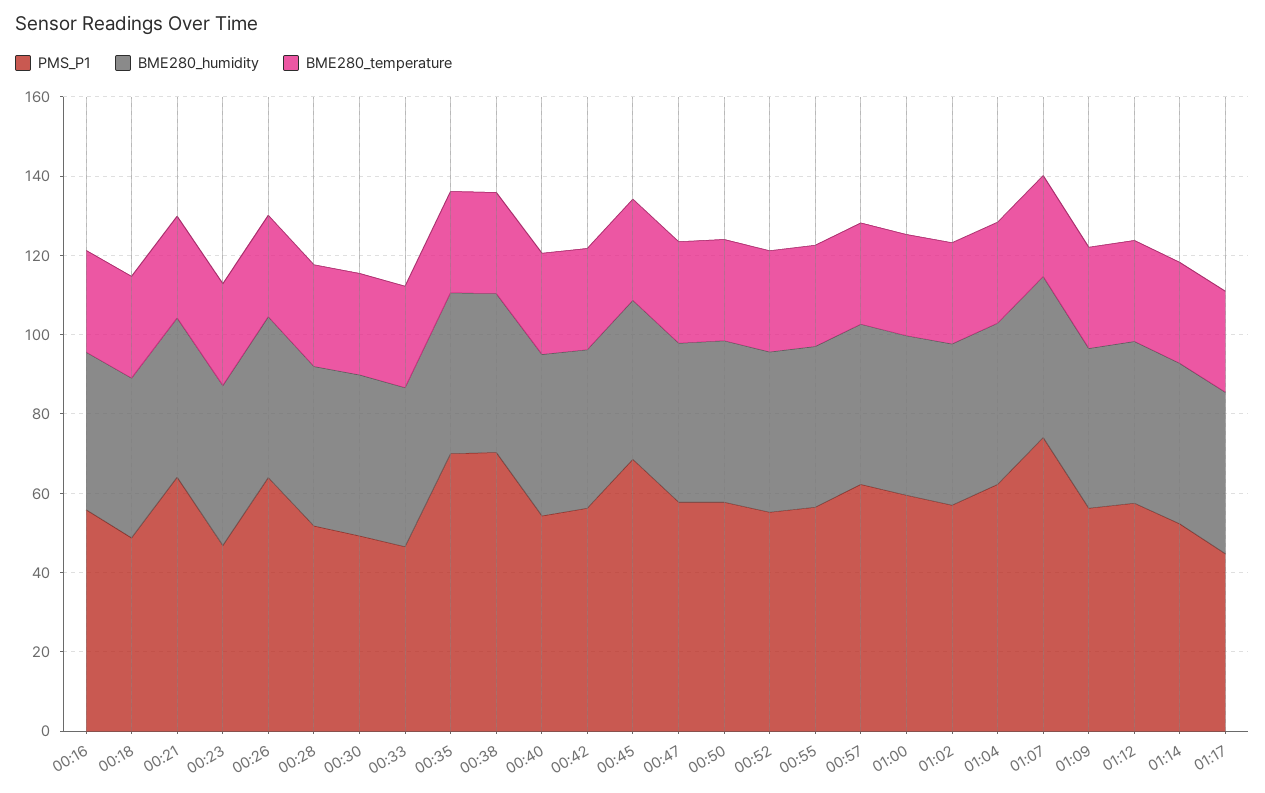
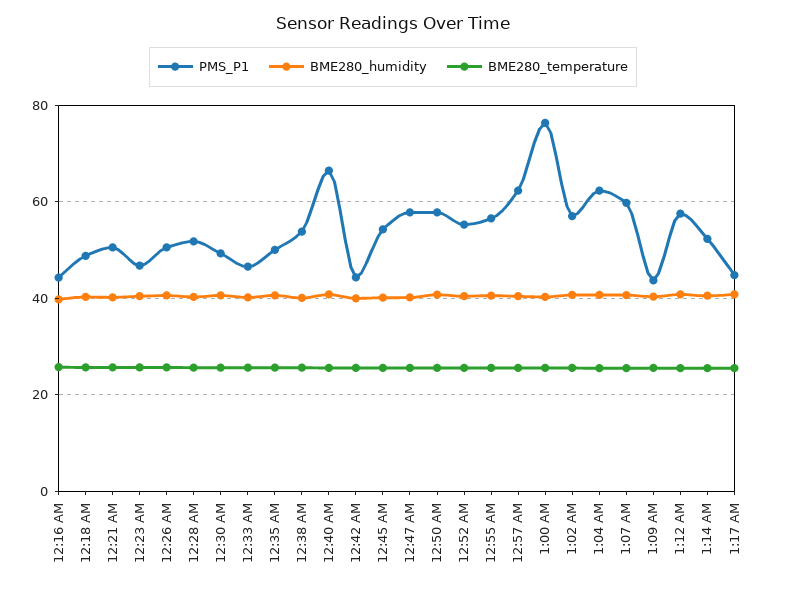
  {
    "PMS_P1": {
-     "00:16": 55,
+     "00:16": 44,
      "00:18": 48,
-     "00:21": 65,
+     "00:21": 50,
      "00:23": 46,
-     "00:26": 65,
+     "00:26": 50,
      "00:28": 52,
      "00:30": 50,
      "00:33": 46,
-     "00:35": 70,
+     "00:35": 50,
-     "00:38": 70,
+     "00:38": 54,
-     "00:40": 55,
+     "00:40": 66,
-     "00:42": 55,
+     "00:42": 44,
-     "00:45": 70,
+     "00:45": 54,
      "00:47": 58,
      "00:50": 58,
      "00:52": 56,
      "00:55": 56,
      "00:57": 62,
-     "01:00": 60,
+     "01:00": 76,
      "01:02": 58,
      "01:04": 62,
-     "01:07": 75,
+     "01:07": 60,
-     "01:09": 55,
+     "01:09": 44,
      "01:12": 58,
      "01:14": 52,
      "01:17": 44
    },
    "BME280_humidity": {
      "00:16": 40,
      "00:18": 40,
      "00:21": 40,
      "00:23": 40,
      "00:26": 40,
      "00:28": 40,
      "00:30": 40,
      "00:33": 40,
      "00:35": 40,
      "00:38": 40,
      "00:40": 40,
      "00:42": 40,
      "00:45": 40,
      "00:47": 40,
      "00:50": 40,
      "00:52": 40,
      "00:55": 40,
      "00:57": 40,
      "01:00": 40,
      "01:02": 40,
      "01:04": 40,
      "01:07": 40,
      "01:09": 40,
      "01:12": 40,
      "01:14": 40,
      "01:17": 40
    },
    "BME280_temperature": {
      "00:16": 26,
      "00:18": 26,
      "00:21": 26,
      "00:23": 26,
      "00:26": 26,
      "00:28": 26,
      "00:30": 26,
      "00:33": 26,
      "00:35": 26,
      "00:38": 26,
      "00:40": 26,
      "00:42": 26,
      "00:45": 26,
      "00:47": 26,
      "00:50": 26,
      "00:52": 26,
      "00:55": 26,
      "00:57": 26,
      "01:00": 26,
      "01:02": 26,
      "01:04": 26,
      "01:07": 26,
      "01:09": 26,
      "01:12": 26,
      "01:14": 26,
      "01:17": 26
    }
  }

